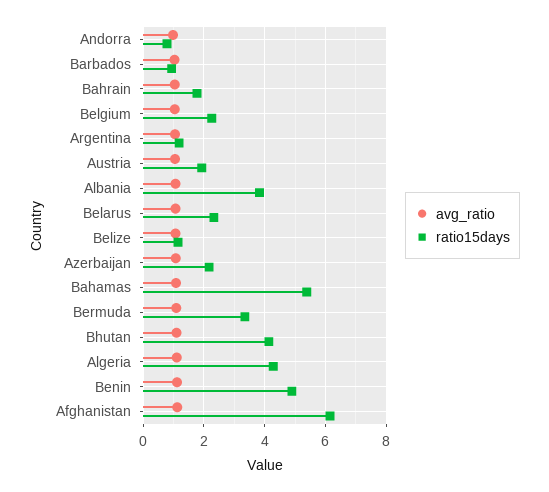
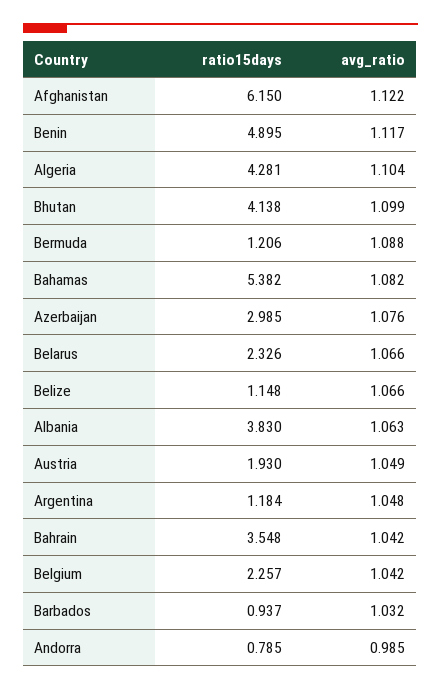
  {
    "avg_ratio": {
      "Andorra": 0.985,
      "Barbados": 1.032,
      "Bahrain": 1.042,
      "Belgium": 1.042,
      "Argentina": 1.048,
      "Austria": 1.049,
      "Albania": 1.063,
      "Belarus": 1.066,
      "Belize": 1.066,
      "Azerbaijan": 1.076,
      "Bahamas": 1.082,
      "Bermuda": 1.088,
      "Bhutan": 1.099,
      "Algeria": 1.104,
      "Benin": 1.117,
      "Afghanistan": 1.122
    },
    "ratio15days": {
      "Andorra": 0.785,
      "Barbados": 0.937,
-     "Bahrain": 1.8,
+     "Bahrain": 3.548,
      "Belgium": 2.257,
      "Argentina": 1.184,
      "Austria": 1.93,
      "Albania": 3.83,
      "Belarus": 2.326,
      "Belize": 1.148,
-     "Azerbaijan": 2.2,
+     "Azerbaijan": 2.985,
      "Bahamas": 5.382,
-     "Bermuda": 3.4,
+     "Bermuda": 1.206,
      "Bhutan": 4.138,
      "Algeria": 4.281,
      "Benin": 4.895,
      "Afghanistan": 6.15
    }
  }

